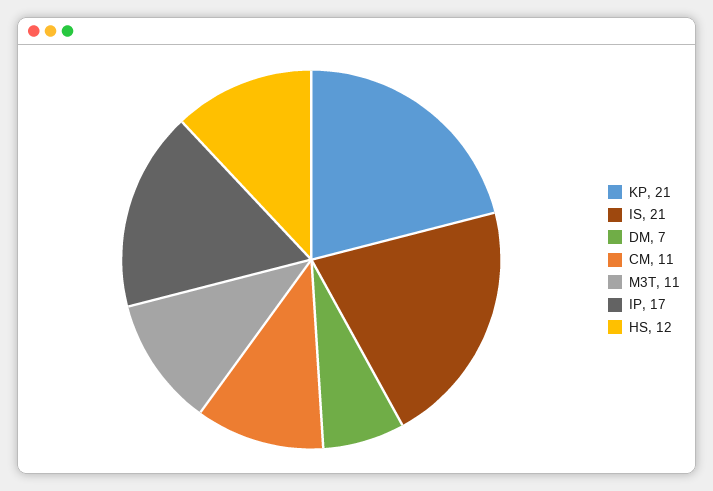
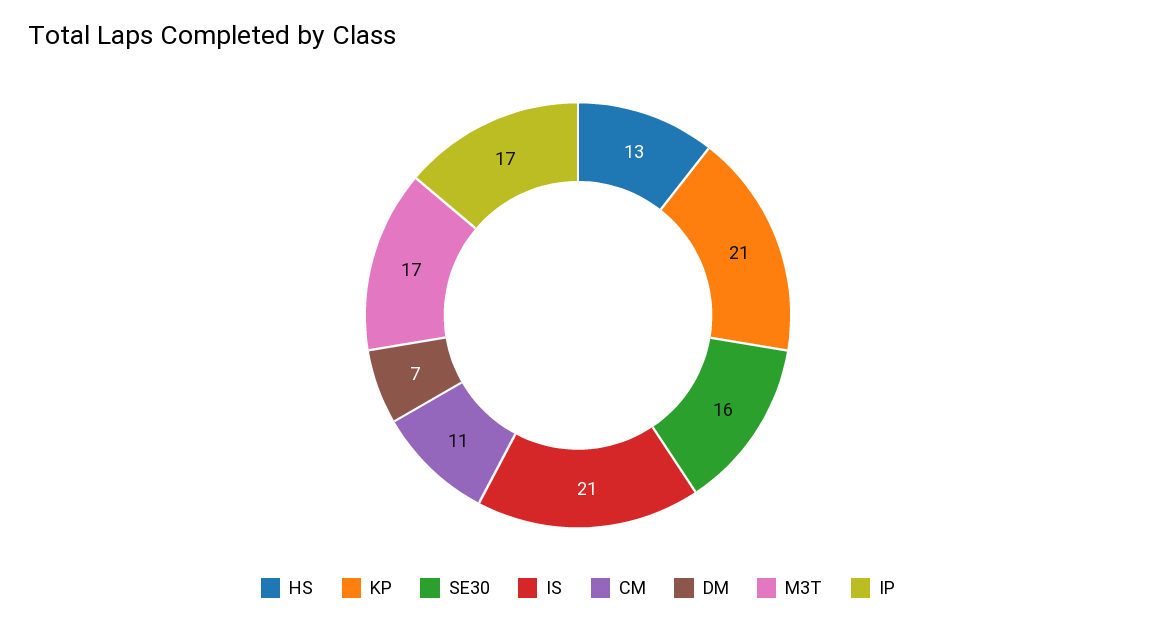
  {
    "KP": 21,
    "IS": 21,
    "DM": 7,
    "CM": 11,
-   "M3T": 11,
+   "M3T": 17,
    "IP": 17,
-   "HS": 12
+   "HS": 13,
+   "SE30": 16
  }

